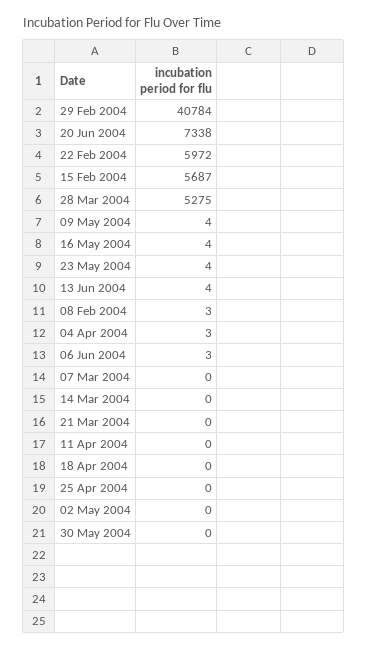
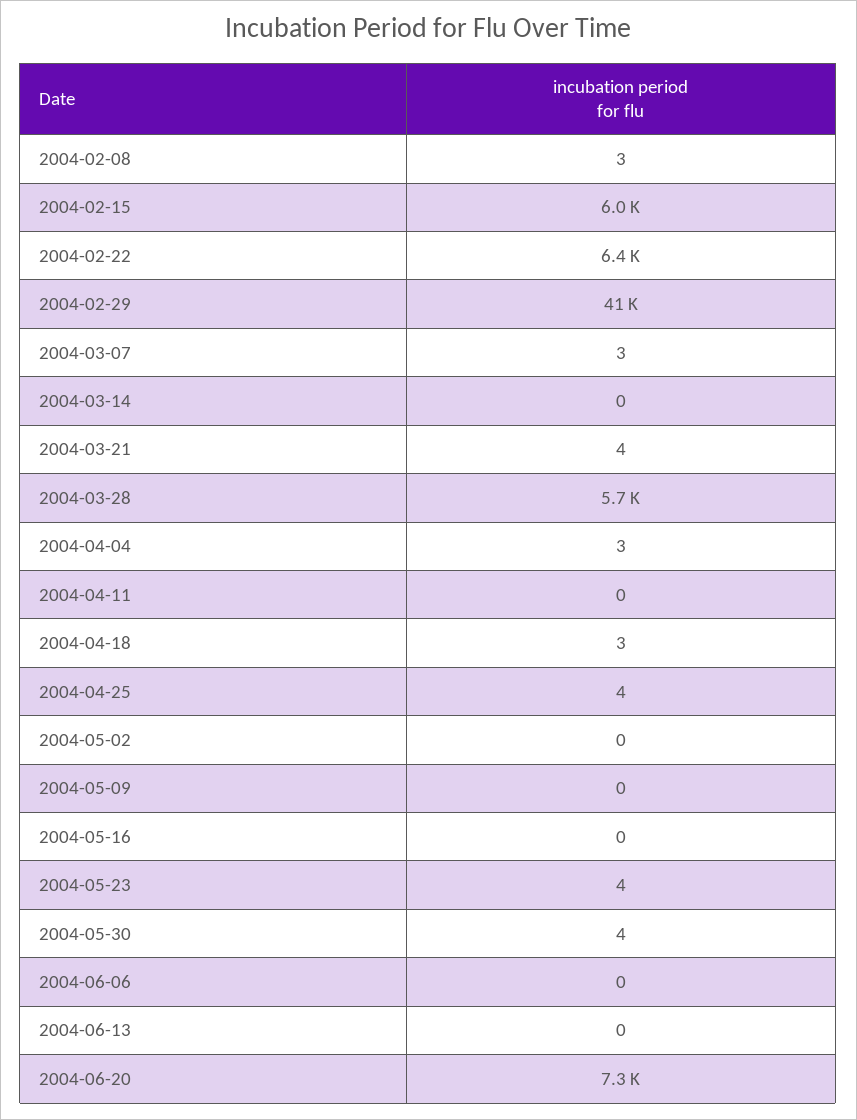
  {
    "29 Feb 2004": 40784,
    "20 Jun 2004": 7338,
-   "22 Feb 2004": 5972,
+   "22 Feb 2004": 6400,
-   "15 Feb 2004": 5687,
+   "15 Feb 2004": 6000,
-   "28 Mar 2004": 5275,
+   "28 Mar 2004": 5700,
-   "09 May 2004": 4,
+   "09 May 2004": 0,
-   "16 May 2004": 4,
+   "16 May 2004": 0,
    "23 May 2004": 4,
-   "13 Jun 2004": 4,
+   "13 Jun 2004": 0,
    "08 Feb 2004": 3,
    "04 Apr 2004": 3,
-   "06 Jun 2004": 3,
+   "06 Jun 2004": 0,
-   "07 Mar 2004": 0,
+   "07 Mar 2004": 3,
    "14 Mar 2004": 0,
-   "21 Mar 2004": 0,
+   "21 Mar 2004": 4,
    "11 Apr 2004": 0,
-   "18 Apr 2004": 0,
+   "18 Apr 2004": 3,
-   "25 Apr 2004": 0,
+   "25 Apr 2004": 4,
    "02 May 2004": 0,
-   "30 May 2004": 0
+   "30 May 2004": 4
  }

